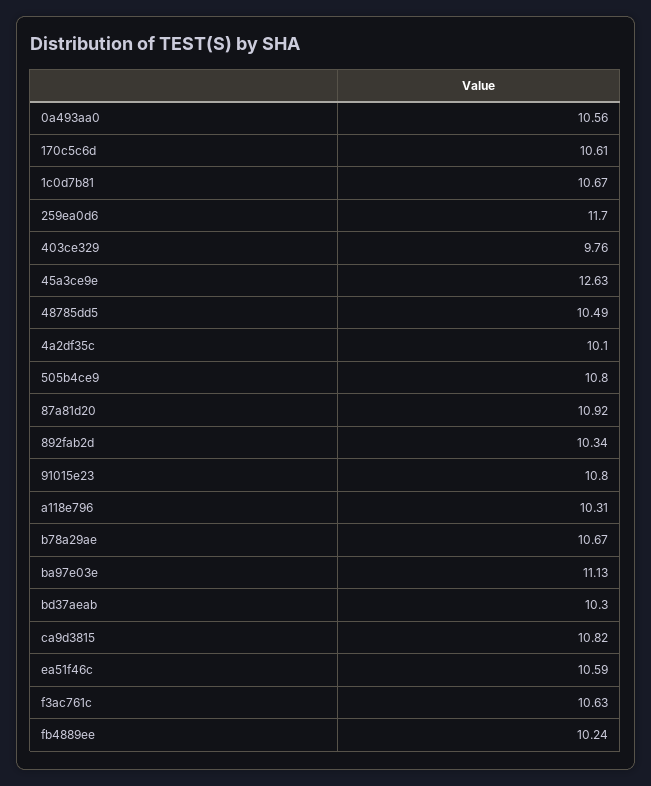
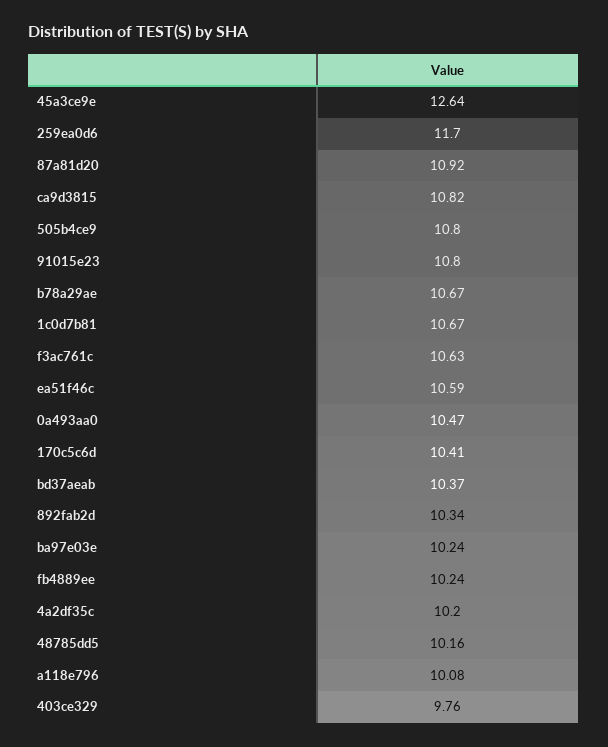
  {
-   "0a493aa0": 10.56,
+   "0a493aa0": 10.47,
-   "170c5c6d": 10.61,
+   "170c5c6d": 10.41,
    "1c0d7b81": 10.67,
    "259ea0d6": 11.7,
    "403ce329": 9.76,
-   "45a3ce9e": 12.63,
+   "45a3ce9e": 12.64,
-   "48785dd5": 10.49,
+   "48785dd5": 10.16,
-   "4a2df35c": 10.1,
+   "4a2df35c": 10.2,
    "505b4ce9": 10.8,
    "87a81d20": 10.92,
    "892fab2d": 10.34,
    "91015e23": 10.8,
-   "a118e796": 10.31,
+   "a118e796": 10.08,
    "b78a29ae": 10.67,
-   "ba97e03e": 11.13,
+   "ba97e03e": 10.24,
-   "bd37aeab": 10.3,
+   "bd37aeab": 10.37,
    "ca9d3815": 10.82,
    "ea51f46c": 10.59,
    "f3ac761c": 10.63,
    "fb4889ee": 10.24
  }

